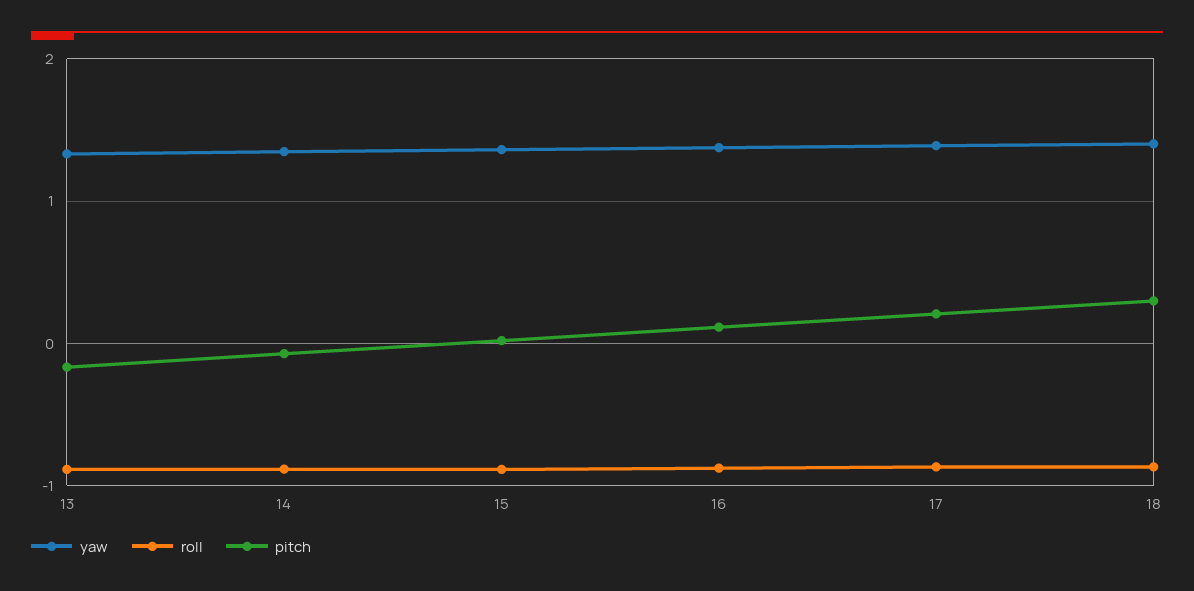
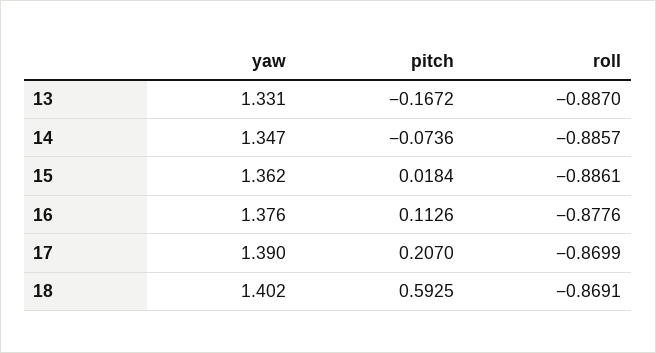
  {
    "yaw": {
      "13": 1.331,
      "14": 1.347,
      "15": 1.362,
      "16": 1.376,
      "17": 1.39,
      "18": 1.402
    },
    "roll": {
      "13": -0.887,
      "14": -0.8857,
      "15": -0.8861,
      "16": -0.8776,
      "17": -0.8699,
      "18": -0.8691
    },
    "pitch": {
      "13": -0.1672,
      "14": -0.0736,
      "15": 0.0184,
      "16": 0.1126,
      "17": 0.207,
-     "18": 0.3
+     "18": 0.5925
    }
  }

